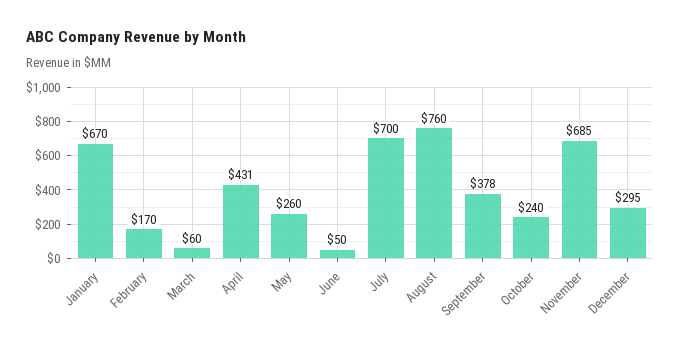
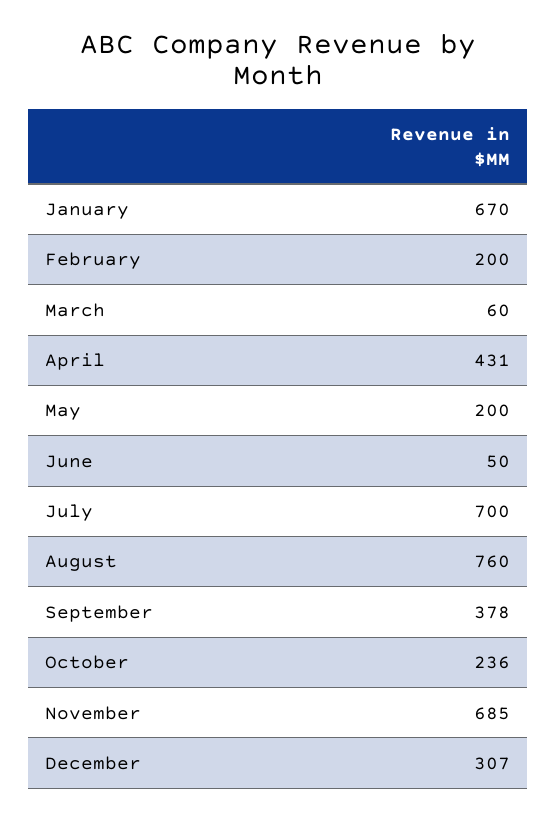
  {
    "January": 670,
-   "February": 170,
+   "February": 200,
    "March": 60,
    "April": 431,
-   "May": 260,
+   "May": 200,
    "June": 50,
    "July": 700,
    "August": 760,
    "September": 378,
-   "October": 240,
+   "October": 236,
    "November": 685,
-   "December": 295
+   "December": 307
  }

